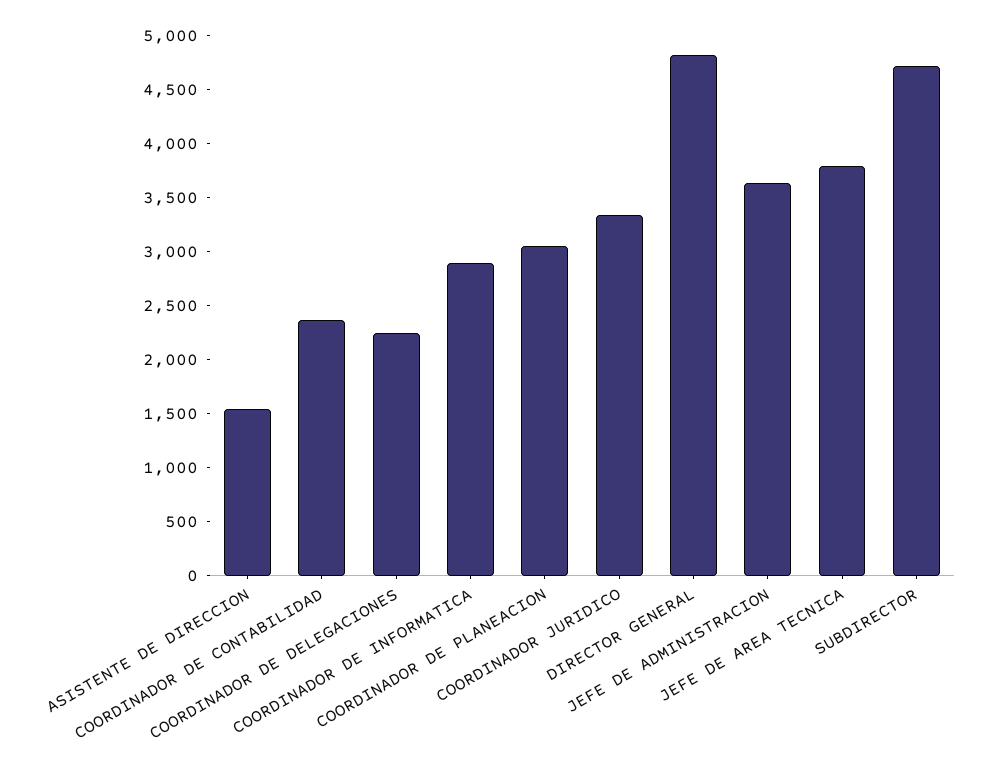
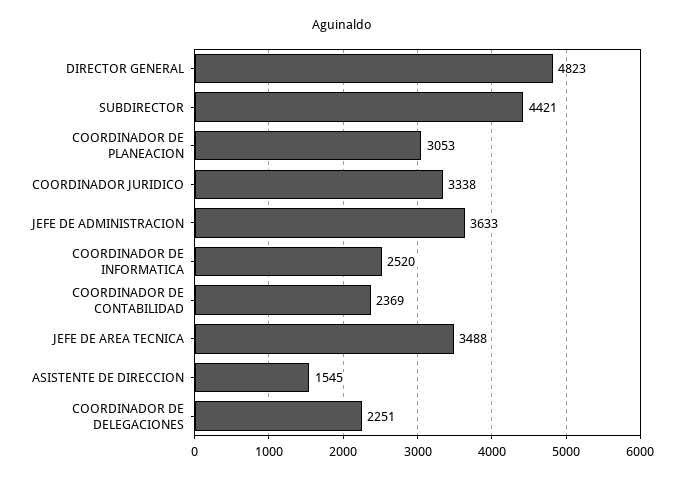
  {
    "ASISTENTE DE DIRECCION": 1545,
    "COORDINADOR DE CONTABILIDAD": 2369,
    "COORDINADOR DE DELEGACIONES": 2251,
-   "COORDINADOR DE INFORMATICA": 2900,
+   "COORDINADOR DE INFORMATICA": 2520,
    "COORDINADOR DE PLANEACION": 3053,
    "COORDINADOR JURIDICO": 3338,
    "DIRECTOR GENERAL": 4823,
    "JEFE DE ADMINISTRACION": 3633,
-   "JEFE DE AREA TECNICA": 3800,
+   "JEFE DE AREA TECNICA": 3488,
-   "SUBDIRECTOR": 4700
+   "SUBDIRECTOR": 4421
  }

